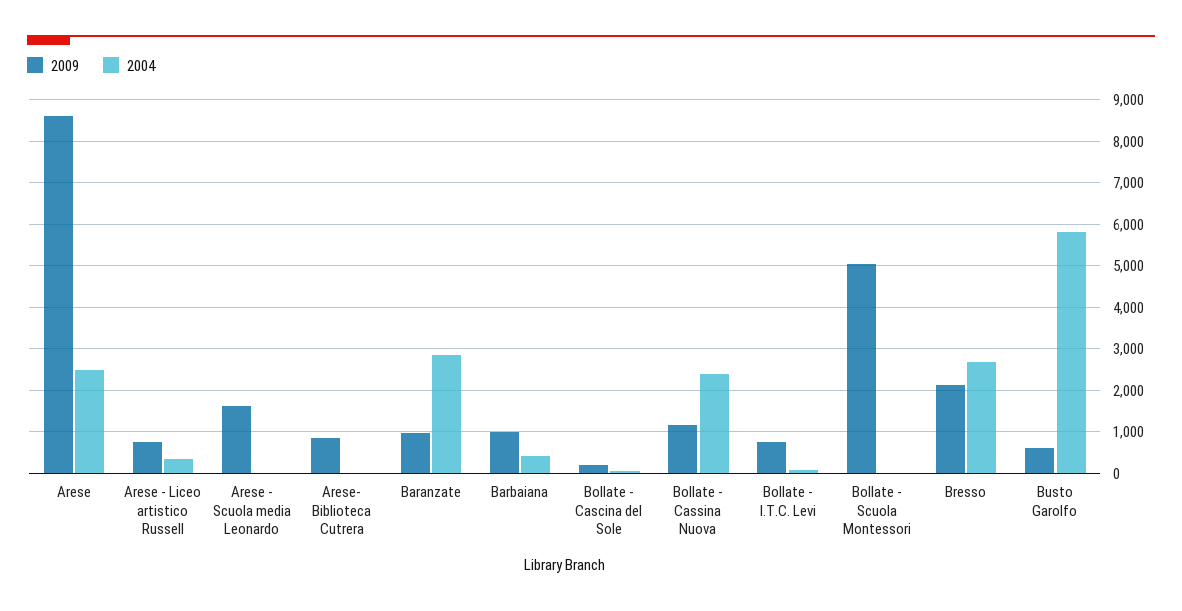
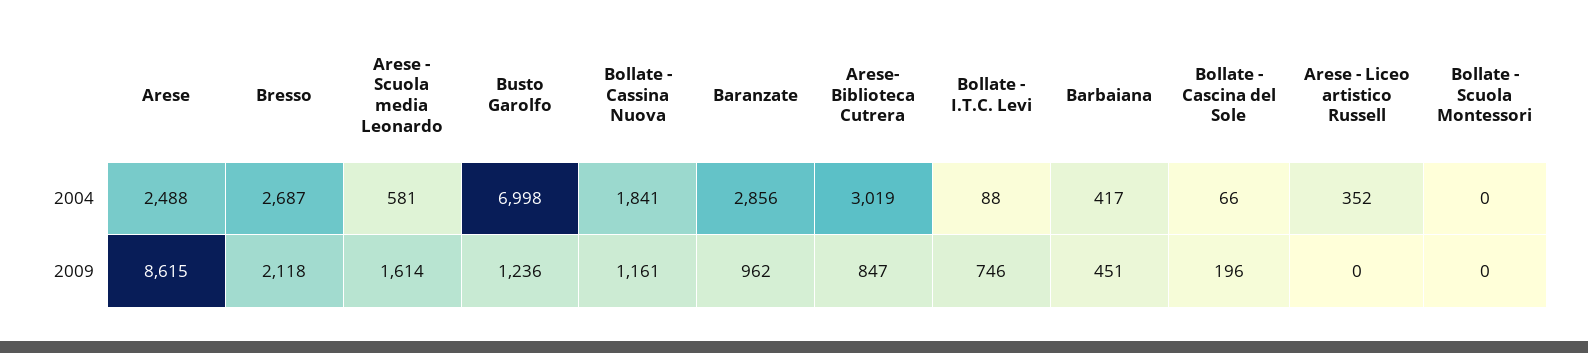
  {
    "2009": {
      "Arese": 8615,
-     "Arese - Liceo artistico Russell": 800,
+     "Arese - Liceo artistico Russell": 0,
      "Arese - Scuola media Leonardo": 1614,
      "Arese- Biblioteca Cutrera": 847,
      "Baranzate": 962,
-     "Barbaiana": 1000,
+     "Barbaiana": 451,
      "Bollate - Cascina del Sole": 196,
      "Bollate - Cassina Nuova": 1161,
      "Bollate - I.T.C. Levi": 746,
-     "Bollate - Scuola Montessori": 5000,
+     "Bollate - Scuola Montessori": 0,
      "Bresso": 2118,
-     "Busto Garolfo": 600
+     "Busto Garolfo": 1236
    },
    "2004": {
      "Arese": 2488,
      "Arese - Liceo artistico Russell": 352,
-     "Arese - Scuola media Leonardo": 0,
+     "Arese - Scuola media Leonardo": 581,
-     "Arese- Biblioteca Cutrera": 0,
+     "Arese- Biblioteca Cutrera": 3019,
      "Baranzate": 2856,
      "Barbaiana": 417,
      "Bollate - Cascina del Sole": 66,
-     "Bollate - Cassina Nuova": 2400,
+     "Bollate - Cassina Nuova": 1841,
      "Bollate - I.T.C. Levi": 88,
      "Bollate - Scuola Montessori": 0,
      "Bresso": 2687,
-     "Busto Garolfo": 5800
+     "Busto Garolfo": 6998
    }
  }

